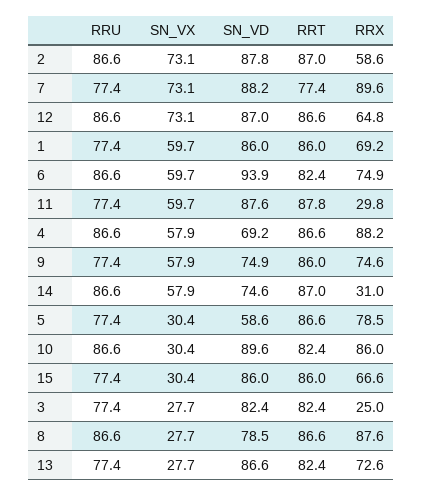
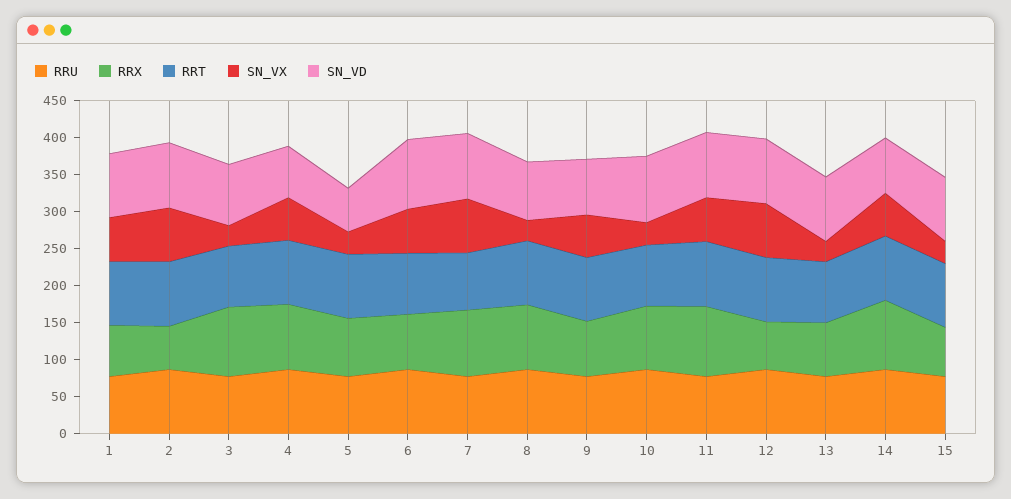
  {
    "RRU": {
      "2": 86.6,
      "7": 77.4,
      "12": 86.6,
      "1": 77.4,
      "6": 86.6,
      "11": 77.4,
      "4": 86.6,
      "9": 77.4,
      "14": 86.6,
      "5": 77.4,
      "10": 86.6,
      "15": 77.4,
      "3": 77.4,
      "8": 86.6,
      "13": 77.4
    },
    "SN_VX": {
      "2": 73.1,
      "7": 73.1,
      "12": 73.1,
      "1": 59.7,
      "6": 59.7,
      "11": 59.7,
      "4": 57.9,
      "9": 57.9,
      "14": 57.9,
      "5": 30.4,
      "10": 30.4,
      "15": 30.4,
      "3": 27.7,
      "8": 27.7,
      "13": 27.7
    },
    "SN_VD": {
      "2": 87.8,
      "7": 88.2,
      "12": 87,
      "1": 86,
      "6": 93.9,
      "11": 87.6,
      "4": 69.2,
      "9": 74.9,
      "14": 74.6,
      "5": 58.6,
      "10": 89.6,
      "15": 86,
      "3": 82.4,
      "8": 78.5,
      "13": 86.6
    },
    "RRT": {
      "2": 87,
      "7": 77.4,
      "12": 86.6,
      "1": 86,
      "6": 82.4,
      "11": 87.8,
      "4": 86.6,
      "9": 86,
      "14": 87,
      "5": 86.6,
      "10": 82.4,
      "15": 86,
      "3": 82.4,
      "8": 86.6,
      "13": 82.4
    },
    "RRX": {
      "2": 58.6,
      "7": 89.6,
      "12": 64.8,
      "1": 69.2,
      "6": 74.9,
-     "11": 29.8,
+     "11": 100,
      "4": 88.2,
      "9": 74.6,
-     "14": 31,
+     "14": 100,
      "5": 78.5,
      "10": 86,
      "15": 66.6,
-     "3": 25,
+     "3": 100,
      "8": 87.6,
      "13": 72.6
    }
  }

